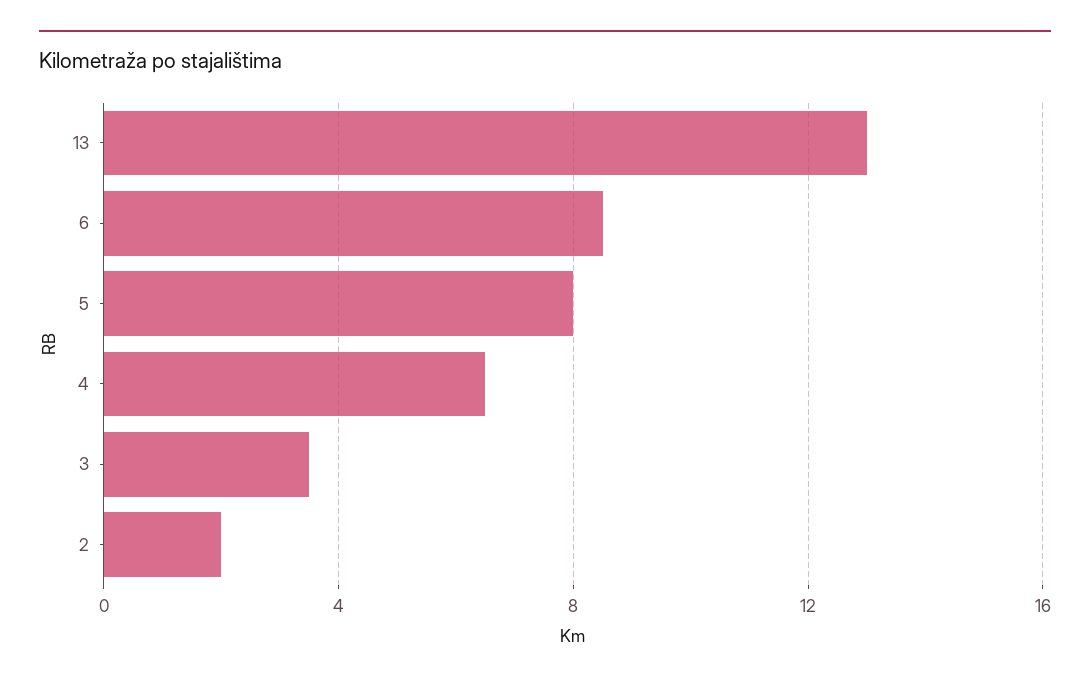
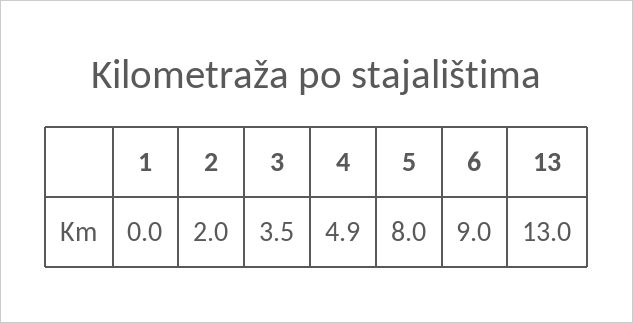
  {
    "13": 13,
-   "6": 8.5,
+   "6": 9,
    "5": 8,
-   "4": 6.5,
+   "4": 4.9,
    "3": 3.5,
-   "2": 2
+   "2": 2,
+   "1": 0
  }

